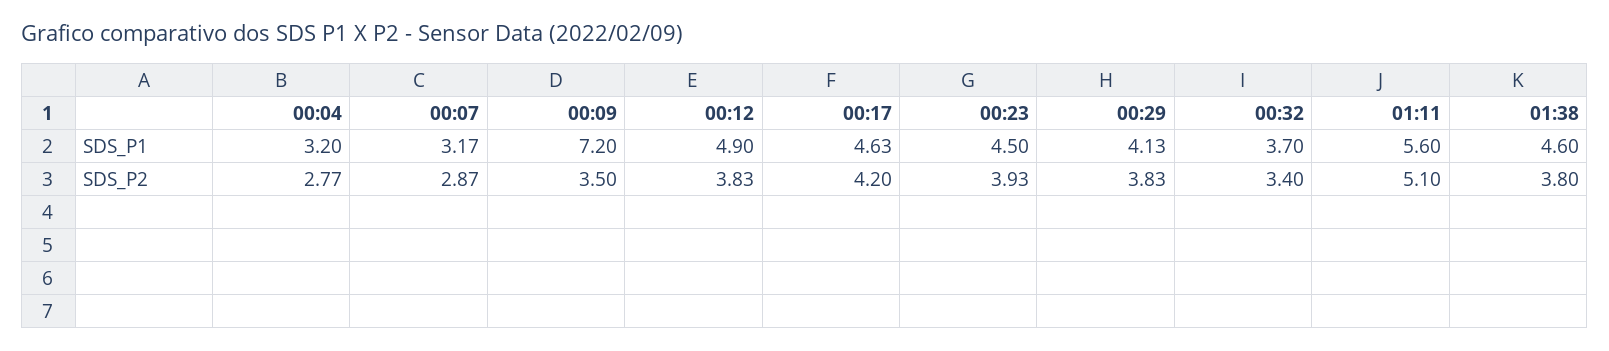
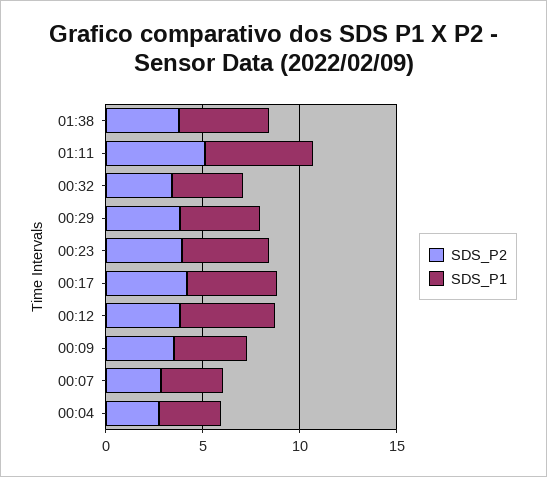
  {
    "SDS_P1": {
      "00:04": 3.2,
      "00:07": 3.17,
-     "00:09": 7.2,
+     "00:09": 4,
      "00:12": 4.9,
      "00:17": 4.63,
      "00:23": 4.5,
      "00:29": 4.13,
      "00:32": 3.7,
      "01:11": 5.6,
      "01:38": 4.6
    },
    "SDS_P2": {
      "00:04": 2.77,
      "00:07": 2.87,
      "00:09": 3.5,
      "00:12": 3.83,
      "00:17": 4.2,
      "00:23": 3.93,
      "00:29": 3.83,
      "00:32": 3.4,
      "01:11": 5.1,
      "01:38": 3.8
    }
  }

